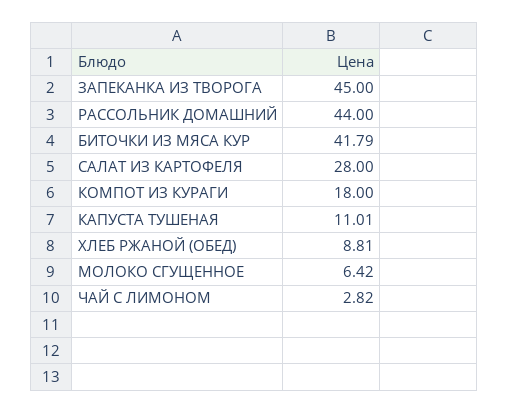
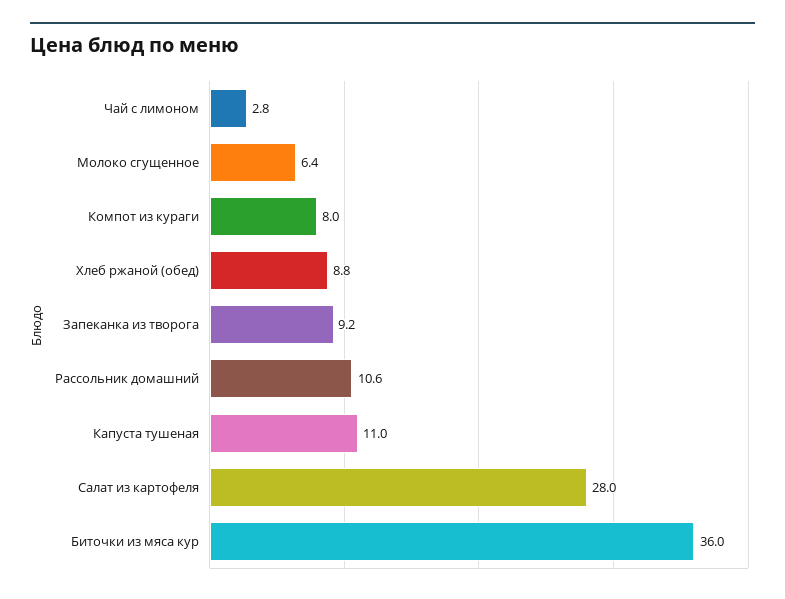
  {
-   "ЗАПЕКАНКА ИЗ ТВОРОГА": 45,
+   "ЗАПЕКАНКА ИЗ ТВОРОГА": 9.2,
-   "РАССОЛЬНИК ДОМАШНИЙ": 44,
+   "РАССОЛЬНИК ДОМАШНИЙ": 10.6,
-   "БИТОЧКИ ИЗ МЯСА КУР": 41.79,
+   "БИТОЧКИ ИЗ МЯСА КУР": 36,
    "САЛАТ ИЗ КАРТОФЕЛЯ": 28,
-   "КОМПОТ ИЗ КУРАГИ": 18,
+   "КОМПОТ ИЗ КУРАГИ": 8,
    "КАПУСТА ТУШЕНАЯ": 11.01,
    "ХЛЕБ РЖАНОЙ (ОБЕД)": 8.81,
    "МОЛОКО СГУЩЕННОЕ": 6.42,
    "ЧАЙ С ЛИМОНОМ": 2.82
  }

